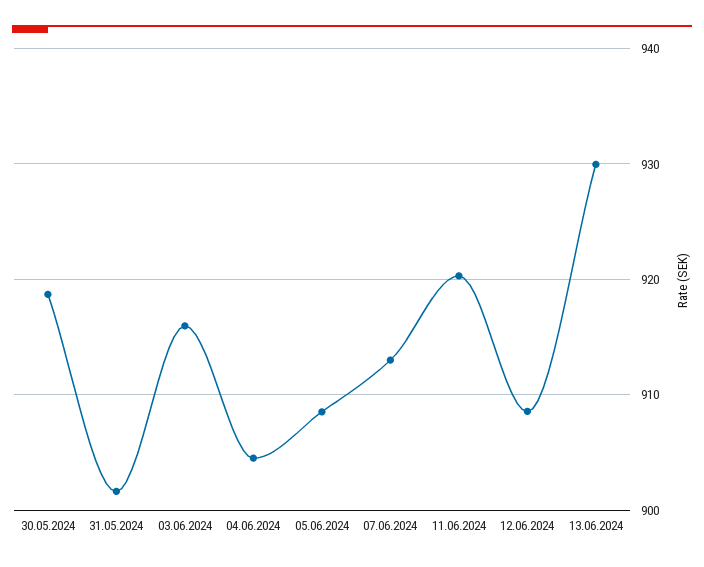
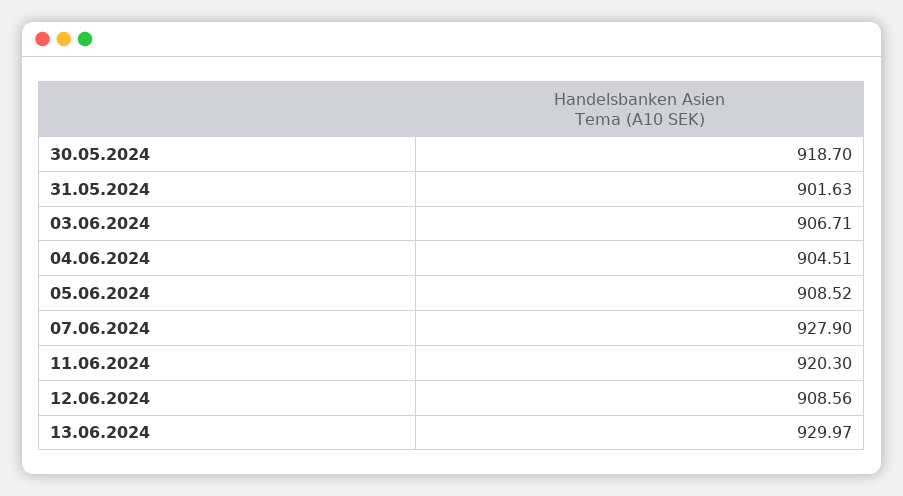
  {
    "30.05.2024": 918.7,
    "31.05.2024": 901.63,
-   "03.06.2024": 916,
+   "03.06.2024": 906.71,
    "04.06.2024": 904.51,
    "05.06.2024": 908.52,
-   "07.06.2024": 913,
+   "07.06.2024": 927.9,
    "11.06.2024": 920.3,
    "12.06.2024": 908.56,
    "13.06.2024": 929.97
  }

